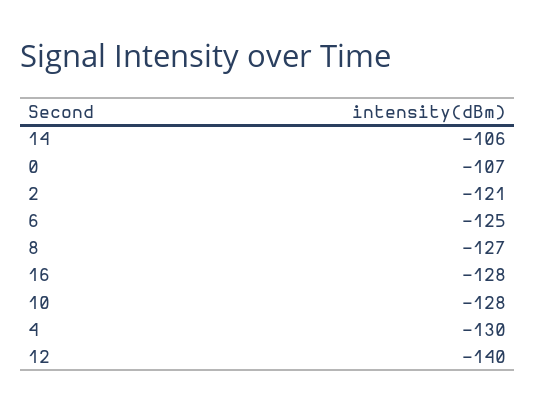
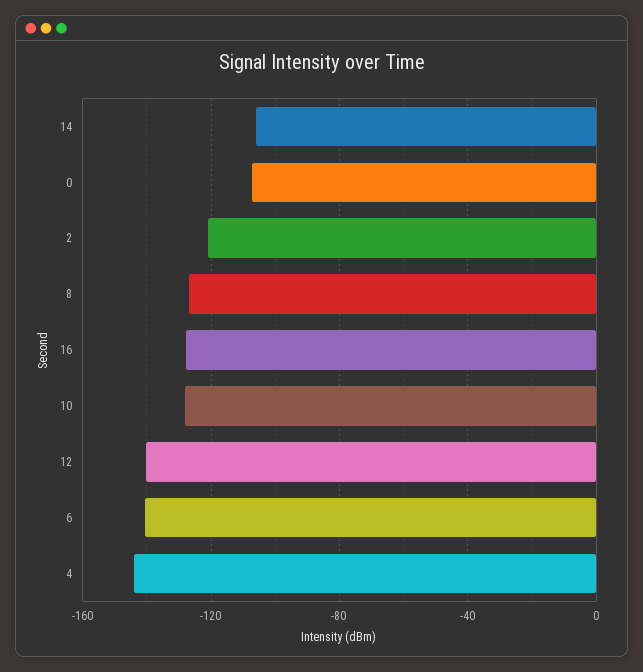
  {
    "14": -106,
    "0": -107,
    "2": -121,
-   "6": -125,
+   "6": -140,
    "8": -127,
    "16": -128,
    "10": -128,
-   "4": -130,
+   "4": -145,
    "12": -140
  }

